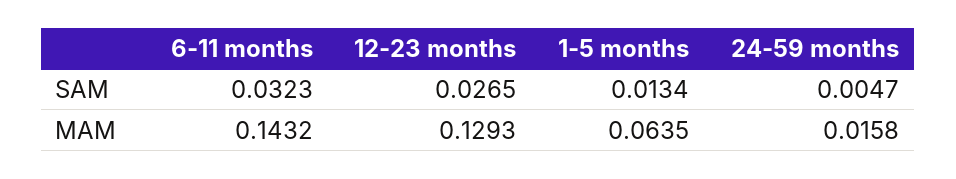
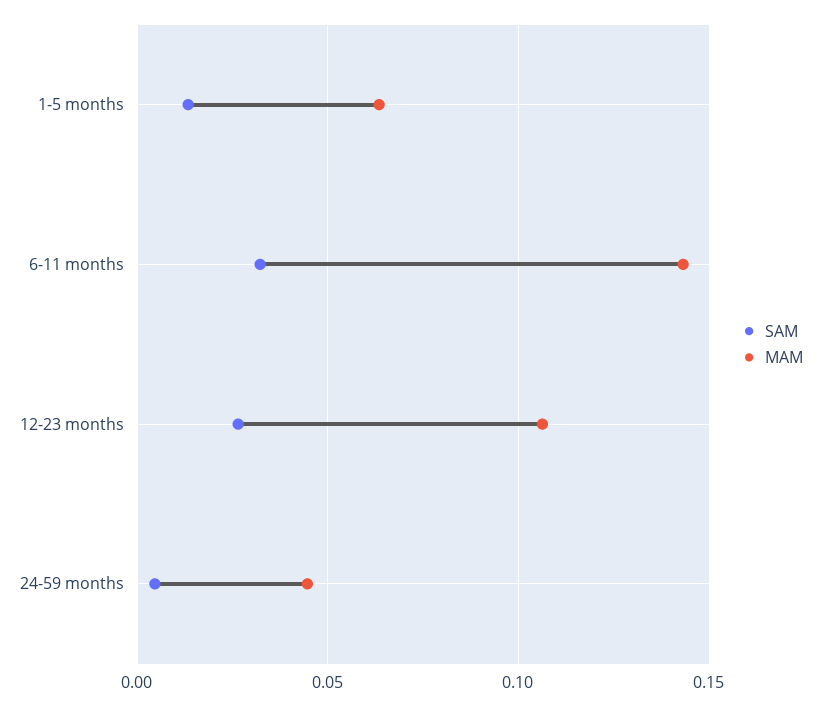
  {
    "SAM": {
      "6-11 months": 0.0323,
      "12-23 months": 0.0265,
      "1-5 months": 0.0134,
      "24-59 months": 0.0047
    },
    "MAM": {
      "6-11 months": 0.1432,
-     "12-23 months": 0.1293,
+     "12-23 months": 0.105,
      "1-5 months": 0.0635,
-     "24-59 months": 0.0158
+     "24-59 months": 0.045
    }
  }

